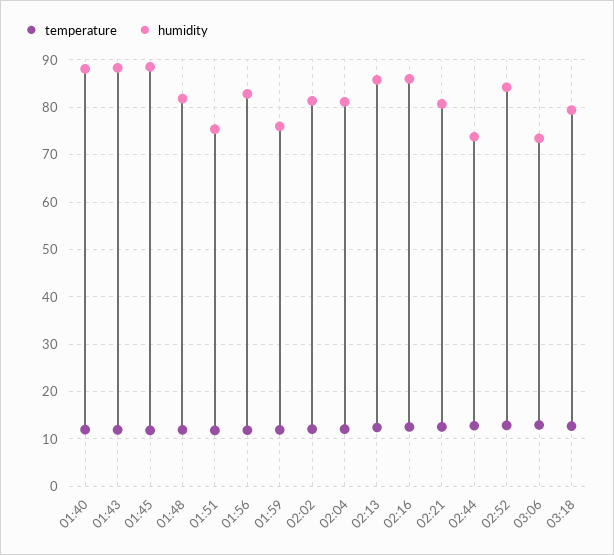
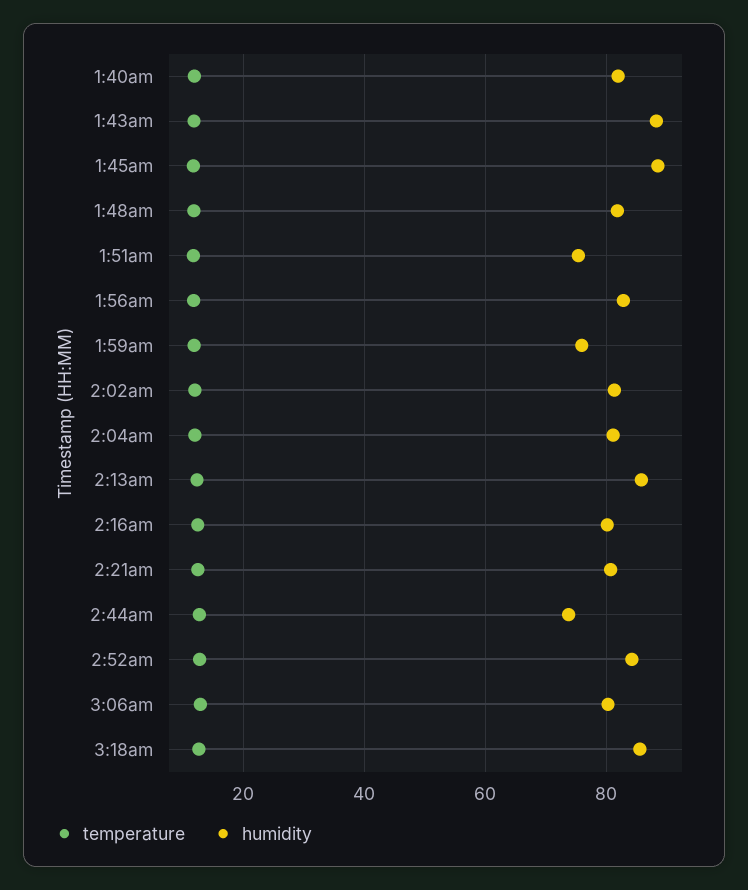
  {
    "temperature": {
      "01:40": 12,
      "01:43": 12,
      "01:45": 12,
      "01:48": 12,
      "01:51": 12,
      "01:56": 12,
      "01:59": 12,
      "02:02": 12,
      "02:04": 12,
      "02:13": 12,
      "02:16": 12,
      "02:21": 12,
      "02:44": 12,
      "02:52": 12,
      "03:06": 12,
      "03:18": 12
    },
    "humidity": {
-     "01:40": 88,
+     "01:40": 82,
      "01:43": 88,
      "01:45": 88,
      "01:48": 82,
      "01:51": 76,
      "01:56": 82,
      "01:59": 76,
      "02:02": 82,
      "02:04": 82,
      "02:13": 86,
-     "02:16": 86,
+     "02:16": 80,
      "02:21": 80,
      "02:44": 74,
      "02:52": 84,
-     "03:06": 74,
+     "03:06": 80,
-     "03:18": 80
+     "03:18": 86
    }
  }

